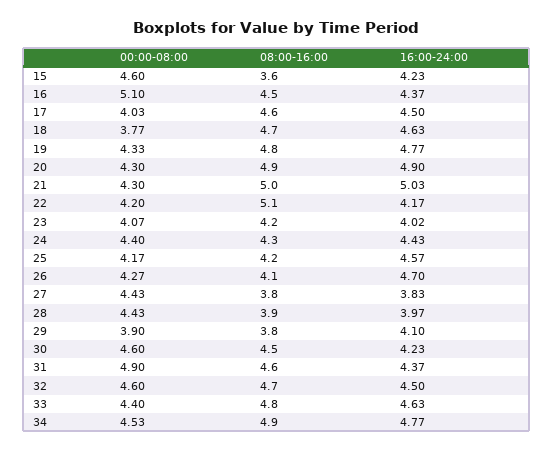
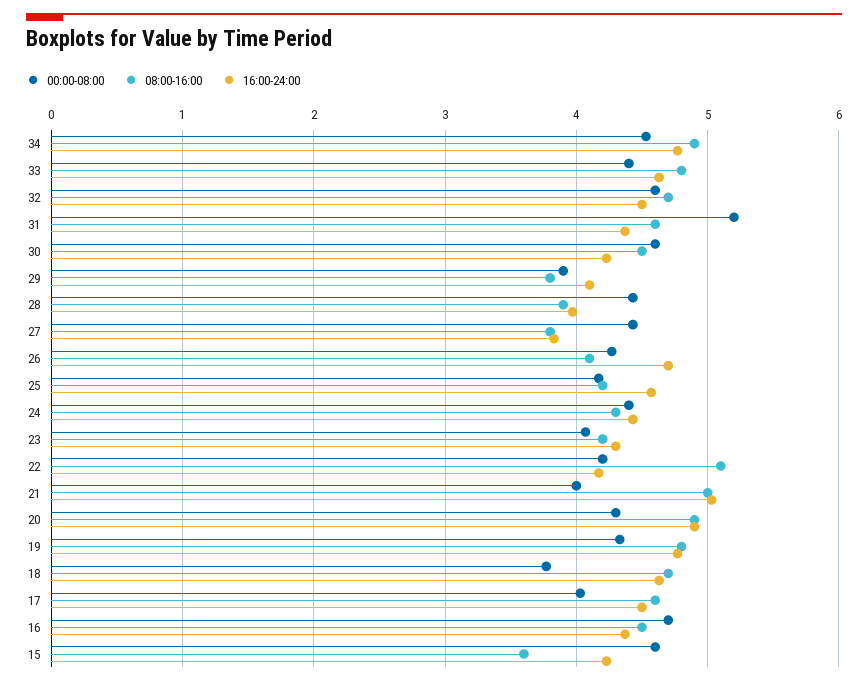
  {
    "00:00-08:00": {
      "15": 4.6,
-     "16": 5.1,
+     "16": 4.7,
      "17": 4.03,
      "18": 3.77,
      "19": 4.33,
      "20": 4.3,
-     "21": 4.3,
+     "21": 4,
      "22": 4.2,
      "23": 4.07,
      "24": 4.4,
      "25": 4.17,
      "26": 4.27,
      "27": 4.43,
      "28": 4.43,
      "29": 3.9,
      "30": 4.6,
-     "31": 4.9,
+     "31": 5.2,
      "32": 4.6,
      "33": 4.4,
      "34": 4.53
    },
    "08:00-16:00": {
      "15": 3.6,
      "16": 4.5,
      "17": 4.6,
      "18": 4.7,
      "19": 4.8,
      "20": 4.9,
      "21": 5,
      "22": 5.1,
      "23": 4.2,
      "24": 4.3,
      "25": 4.2,
      "26": 4.1,
      "27": 3.8,
      "28": 3.9,
      "29": 3.8,
      "30": 4.5,
      "31": 4.6,
      "32": 4.7,
      "33": 4.8,
      "34": 4.9
    },
    "16:00-24:00": {
      "15": 4.23,
      "16": 4.37,
      "17": 4.5,
      "18": 4.63,
      "19": 4.77,
      "20": 4.9,
      "21": 5.03,
      "22": 4.17,
-     "23": 4.02,
+     "23": 4.3,
      "24": 4.43,
      "25": 4.57,
      "26": 4.7,
      "27": 3.83,
      "28": 3.97,
      "29": 4.1,
      "30": 4.23,
      "31": 4.37,
      "32": 4.5,
      "33": 4.63,
      "34": 4.77
    }
  }

